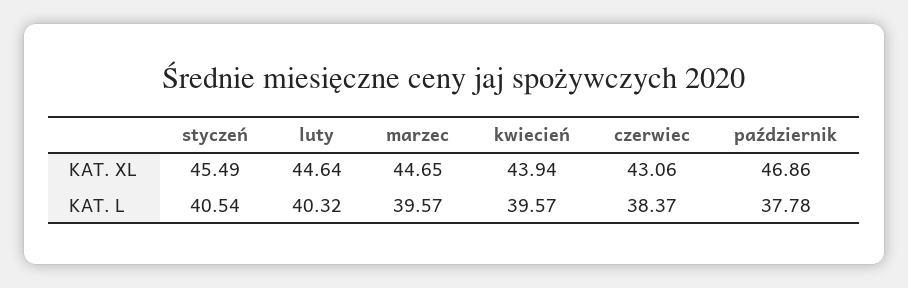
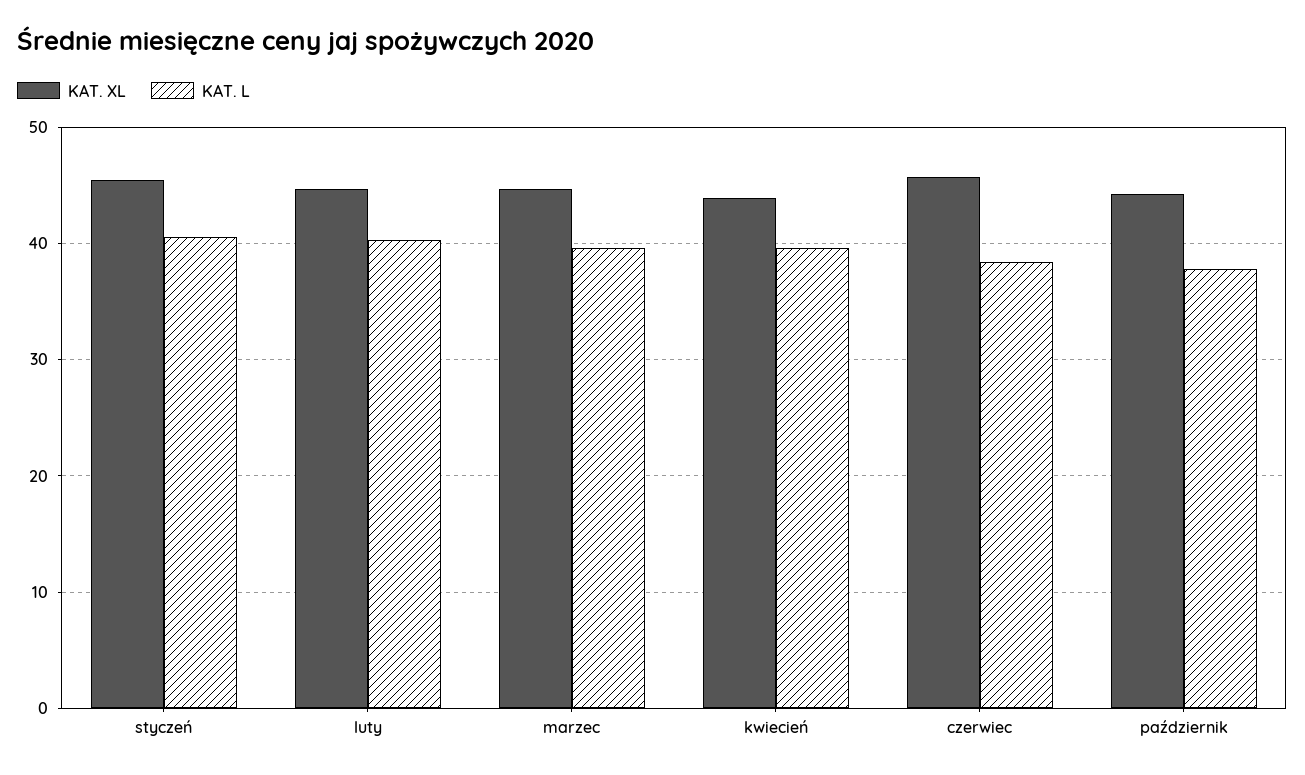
  {
    "KAT. XL": {
      "styczeń": 45.49,
      "luty": 44.64,
      "marzec": 44.65,
      "kwiecień": 43.94,
-     "czerwiec": 43.06,
+     "czerwiec": 46,
-     "październik": 46.86
+     "październik": 44
    },
    "KAT. L": {
      "styczeń": 40.54,
      "luty": 40.32,
      "marzec": 39.57,
      "kwiecień": 39.57,
      "czerwiec": 38.37,
      "październik": 37.78
    }
  }

